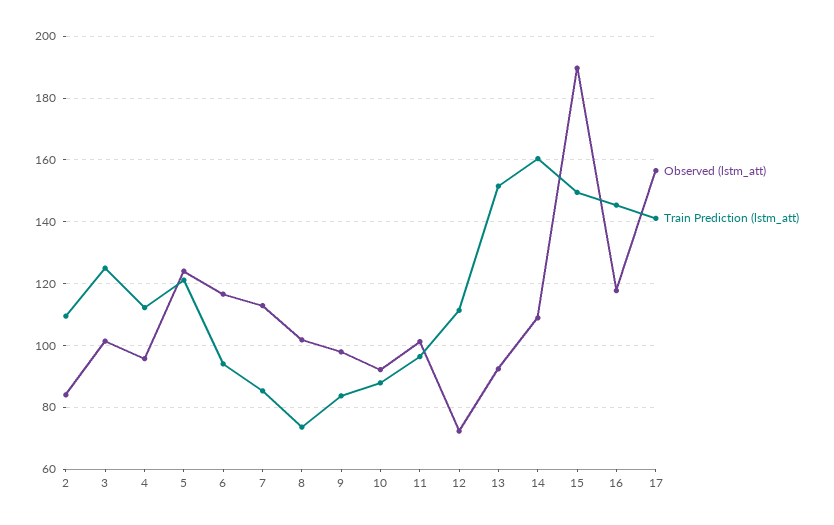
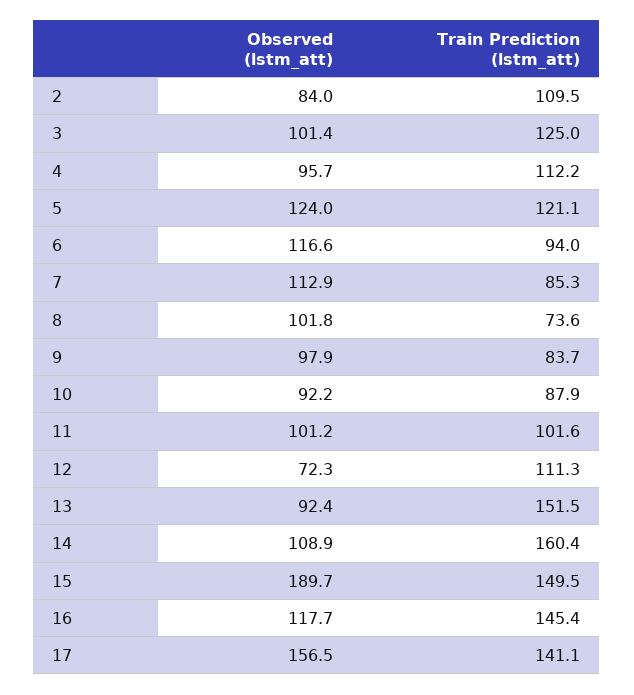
  {
    "Observed (lstm_att)": {
      "2": 84,
      "3": 101.4,
      "4": 95.7,
      "5": 124,
      "6": 116.6,
      "7": 112.9,
      "8": 101.8,
      "9": 97.9,
      "10": 92.2,
      "11": 101.2,
      "12": 72.3,
      "13": 92.4,
      "14": 108.9,
      "15": 189.7,
      "16": 117.7,
      "17": 156.5
    },
    "Train Prediction (lstm_att)": {
      "2": 109.5,
      "3": 125,
      "4": 112.2,
      "5": 121.1,
      "6": 94,
      "7": 85.3,
      "8": 73.6,
      "9": 83.7,
      "10": 87.9,
-     "11": 96,
+     "11": 101.6,
      "12": 111.3,
      "13": 151.5,
      "14": 160.4,
      "15": 149.5,
      "16": 145.4,
      "17": 141.1
    }
  }

